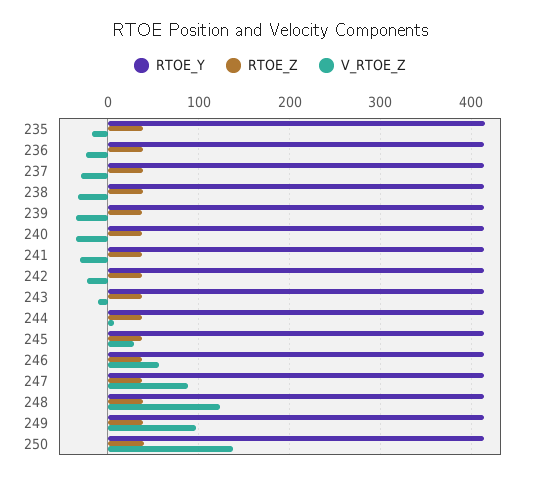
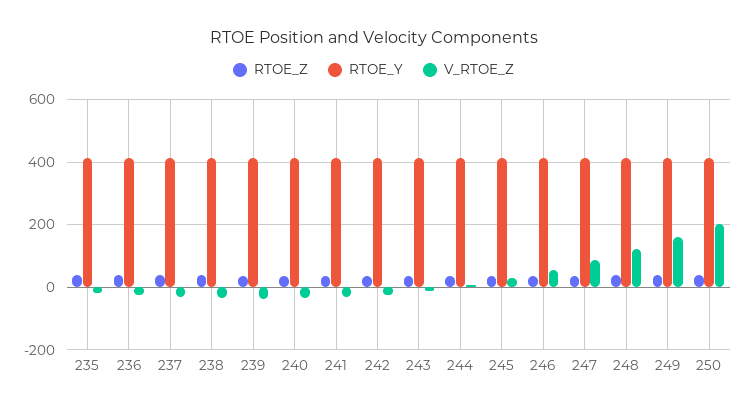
  {
    "RTOE_Y": {
      "235": 410,
      "236": 410,
      "237": 410,
      "238": 410,
      "239": 410,
      "240": 410,
      "241": 410,
      "242": 410,
      "243": 410,
      "244": 410,
      "245": 410,
      "246": 410,
      "247": 410,
      "248": 410,
      "249": 410,
      "250": 410
    },
    "RTOE_Z": {
      "235": 40,
      "236": 40,
      "237": 40,
      "238": 40,
      "239": 40,
      "240": 40,
      "241": 40,
      "242": 40,
      "243": 40,
      "244": 40,
      "245": 40,
      "246": 40,
      "247": 40,
      "248": 40,
      "249": 40,
      "250": 40
    },
    "V_RTOE_Z": {
      "235": -20,
      "236": -20,
      "237": -30,
      "238": -30,
      "239": -40,
      "240": -40,
      "241": -30,
      "242": -20,
      "243": -10,
      "244": 10,
      "245": 30,
      "246": 60,
      "247": 90,
      "248": 120,
-     "249": 100,
+     "249": 160,
-     "250": 140
+     "250": 200
    }
  }

